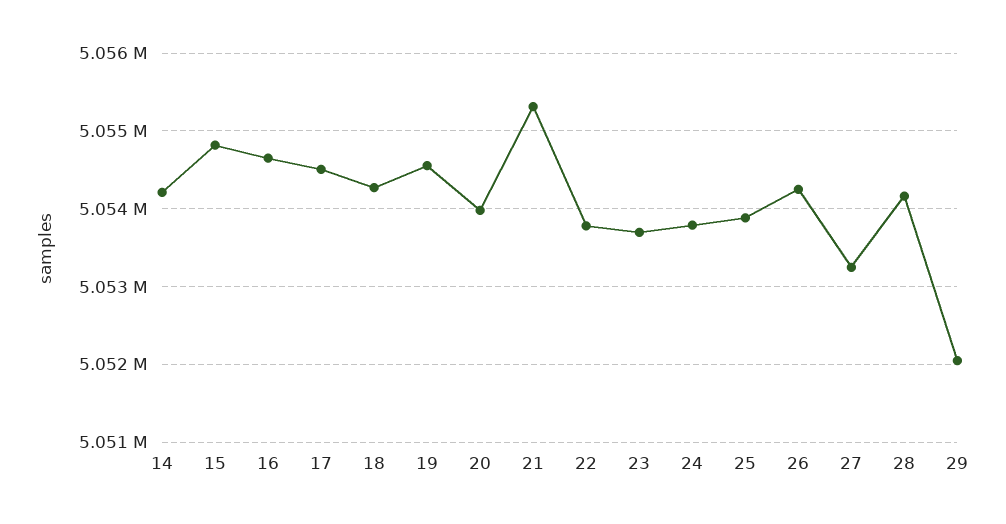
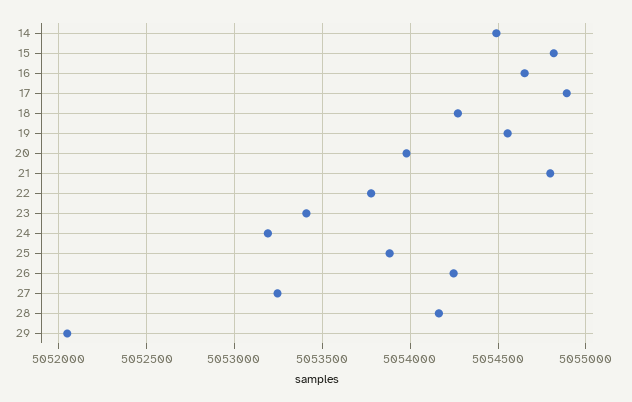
  {
-   "14": 5054200,
+   "14": 5054500,
    "15": 5054800,
    "16": 5054650,
-   "17": 5054500,
+   "17": 5054900,
    "18": 5054250,
    "19": 5054550,
    "20": 5054000,
-   "21": 5055300,
+   "21": 5054800,
    "22": 5053800,
-   "23": 5053700,
+   "23": 5053400,
-   "24": 5053800,
+   "24": 5053200,
    "25": 5053900,
    "26": 5054250,
    "27": 5053250,
    "28": 5054150,
    "29": 5052050
  }

